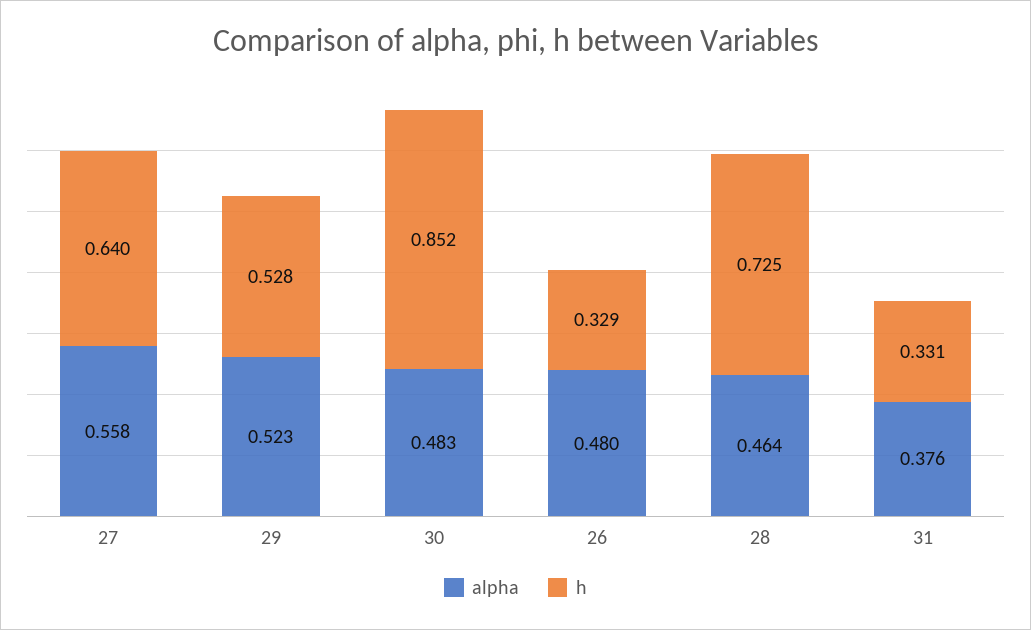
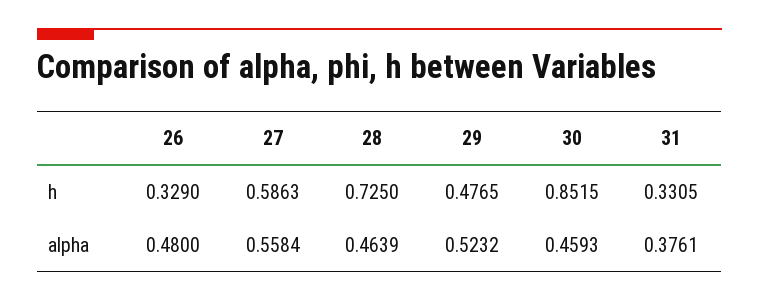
  {
    "alpha": {
      "27": 0.5584,
      "29": 0.5232,
-     "30": 0.483,
+     "30": 0.4593,
      "26": 0.48,
      "28": 0.4639,
      "31": 0.3761
    },
    "h": {
-     "27": 0.64,
+     "27": 0.5863,
-     "29": 0.528,
+     "29": 0.4765,
      "30": 0.8515,
      "26": 0.329,
      "28": 0.725,
      "31": 0.3305
    }
  }

